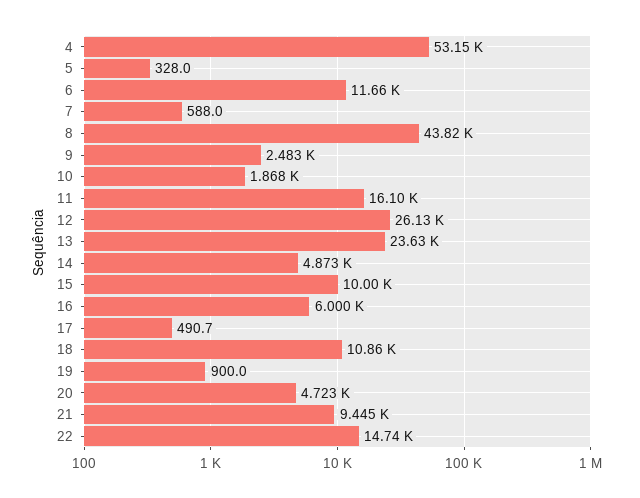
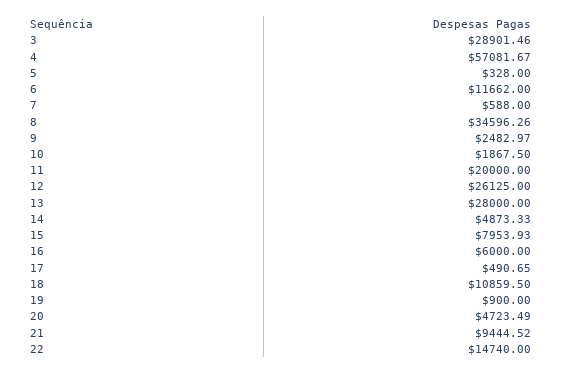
  {
-   "4": 53150,
+   "4": 57081.67,
    "5": 328,
    "6": 11662,
    "7": 588,
-   "8": 43820,
+   "8": 34596.26,
    "9": 2482.97,
    "10": 1867.5,
-   "11": 16100,
+   "11": 20000,
    "12": 26125,
-   "13": 23630,
+   "13": 28000,
    "14": 4873.33,
-   "15": 10000,
+   "15": 7953.93,
    "16": 6000,
    "17": 490.65,
    "18": 10859.5,
    "19": 900,
    "20": 4723.49,
    "21": 9444.52,
-   "22": 14740
+   "22": 14740,
+   "3": 28901.46
  }

